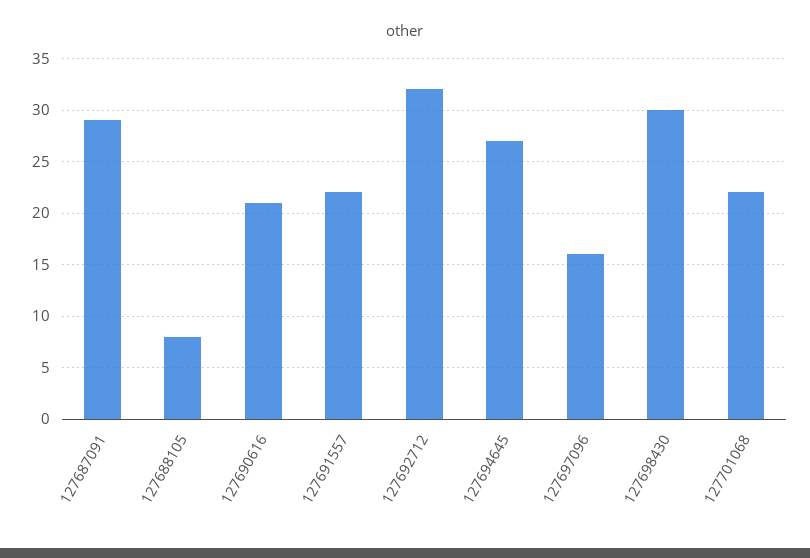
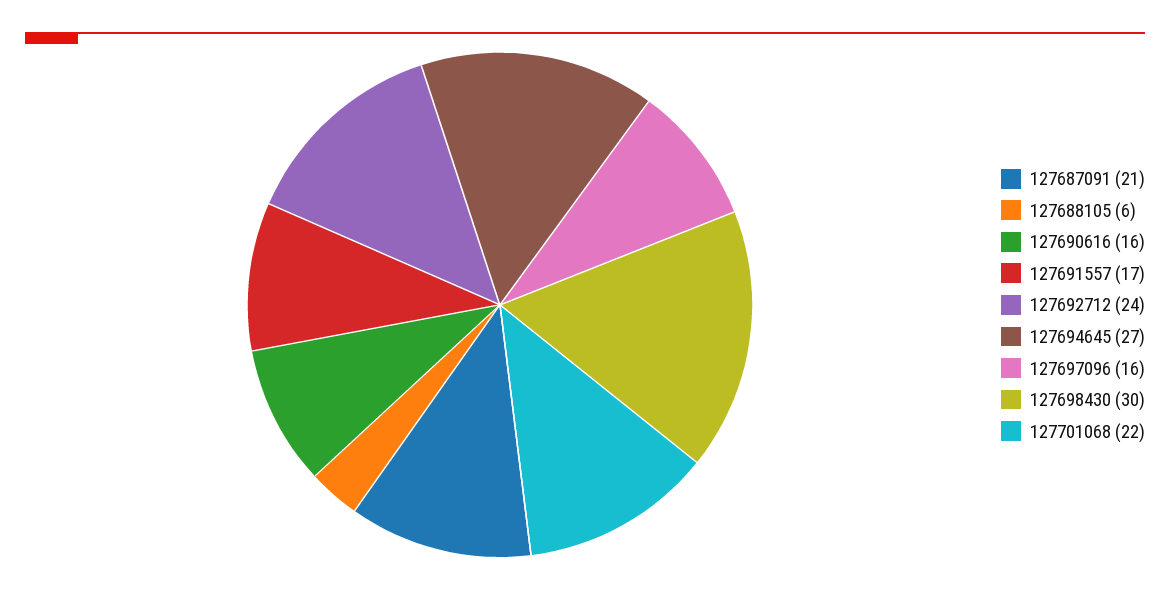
  {
-   "127687091": 29,
+   "127687091": 21,
-   "127688105": 8,
+   "127688105": 6,
-   "127690616": 21,
+   "127690616": 16,
-   "127691557": 22,
+   "127691557": 17,
-   "127692712": 32,
+   "127692712": 24,
    "127694645": 27,
    "127697096": 16,
    "127698430": 30,
    "127701068": 22
  }

